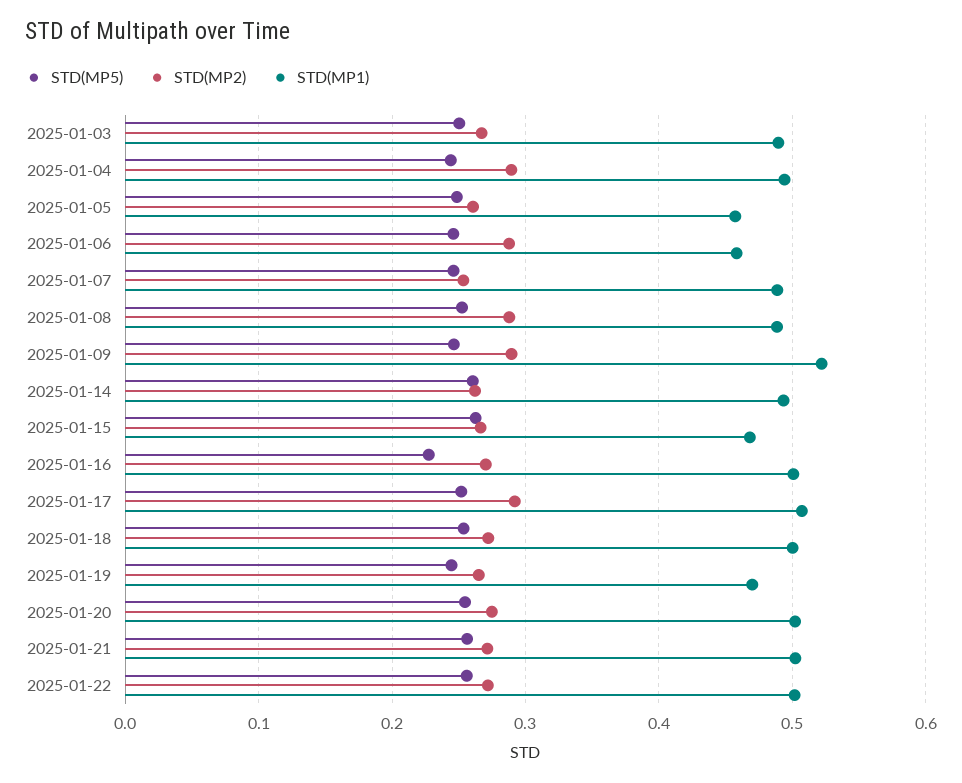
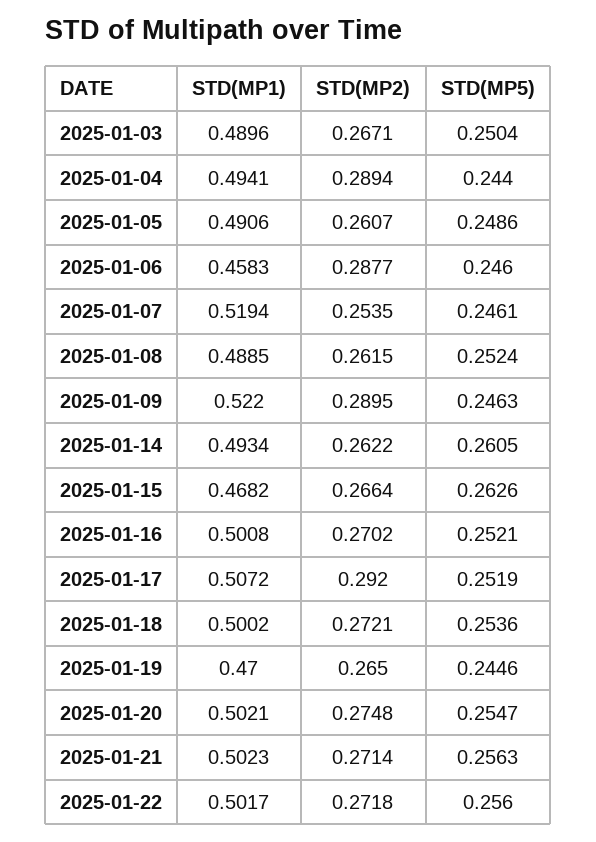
  {
    "STD(MP5)": {
      "2025-01-03": 0.2504,
      "2025-01-04": 0.244,
      "2025-01-05": 0.2486,
      "2025-01-06": 0.246,
      "2025-01-07": 0.2461,
      "2025-01-08": 0.2524,
      "2025-01-09": 0.2463,
      "2025-01-14": 0.2605,
      "2025-01-15": 0.2626,
-     "2025-01-16": 0.23,
+     "2025-01-16": 0.2521,
      "2025-01-17": 0.2519,
      "2025-01-18": 0.2536,
      "2025-01-19": 0.2446,
      "2025-01-20": 0.2547,
      "2025-01-21": 0.2563,
      "2025-01-22": 0.256
    },
    "STD(MP2)": {
      "2025-01-03": 0.2671,
      "2025-01-04": 0.2894,
      "2025-01-05": 0.2607,
      "2025-01-06": 0.2877,
      "2025-01-07": 0.2535,
-     "2025-01-08": 0.29,
+     "2025-01-08": 0.2615,
      "2025-01-09": 0.2895,
      "2025-01-14": 0.2622,
      "2025-01-15": 0.2664,
      "2025-01-16": 0.2702,
      "2025-01-17": 0.292,
      "2025-01-18": 0.2721,
      "2025-01-19": 0.265,
      "2025-01-20": 0.2748,
      "2025-01-21": 0.2714,
      "2025-01-22": 0.2718
    },
    "STD(MP1)": {
      "2025-01-03": 0.4896,
      "2025-01-04": 0.4941,
-     "2025-01-05": 0.46,
+     "2025-01-05": 0.4906,
      "2025-01-06": 0.4583,
-     "2025-01-07": 0.49,
+     "2025-01-07": 0.5194,
      "2025-01-08": 0.4885,
      "2025-01-09": 0.522,
      "2025-01-14": 0.4934,
      "2025-01-15": 0.4682,
      "2025-01-16": 0.5008,
      "2025-01-17": 0.5072,
      "2025-01-18": 0.5002,
      "2025-01-19": 0.47,
      "2025-01-20": 0.5021,
      "2025-01-21": 0.5023,
      "2025-01-22": 0.5017
    }
  }

